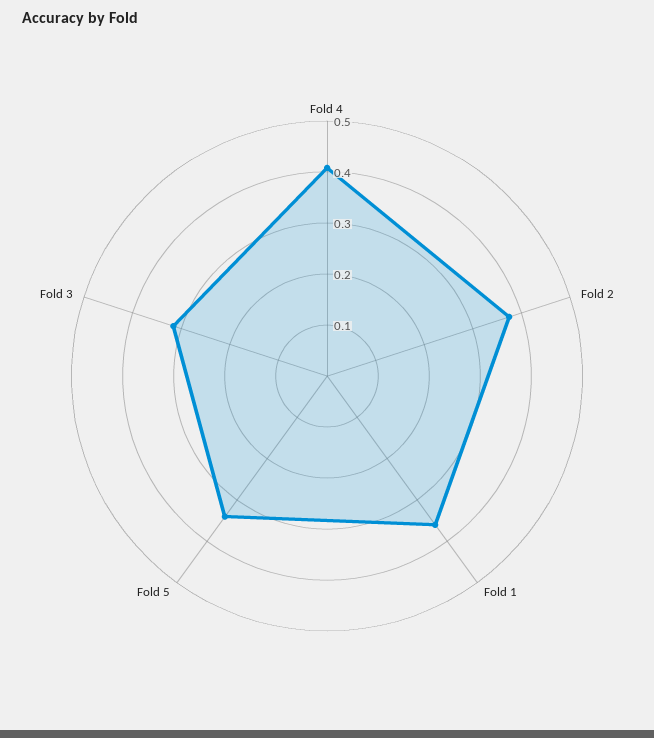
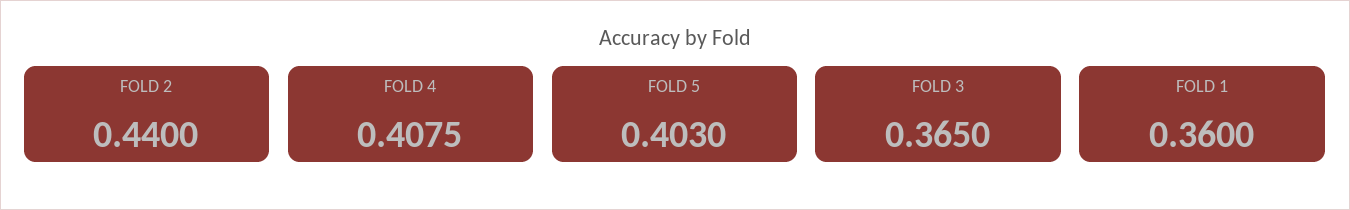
  {
    "Fold 4": 0.4075,
-   "Fold 2": 0.38,
+   "Fold 2": 0.44,
    "Fold 1": 0.36,
-   "Fold 5": 0.34,
+   "Fold 5": 0.403,
-   "Fold 3": 0.32
+   "Fold 3": 0.365
  }

